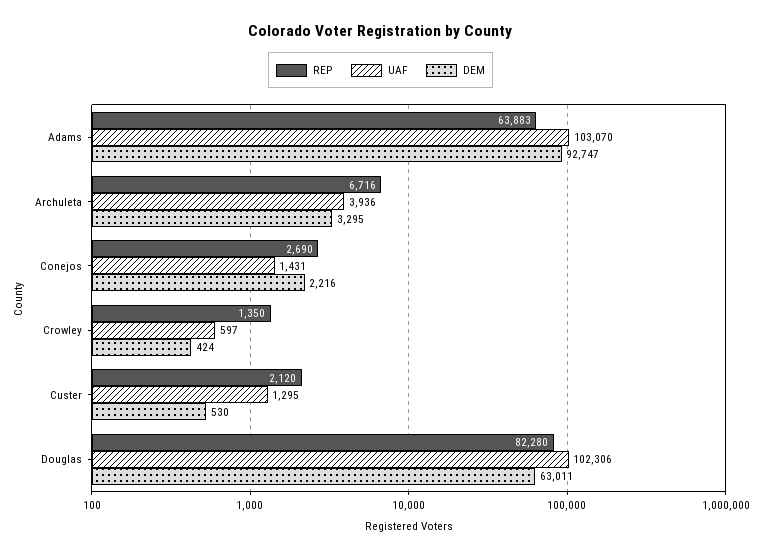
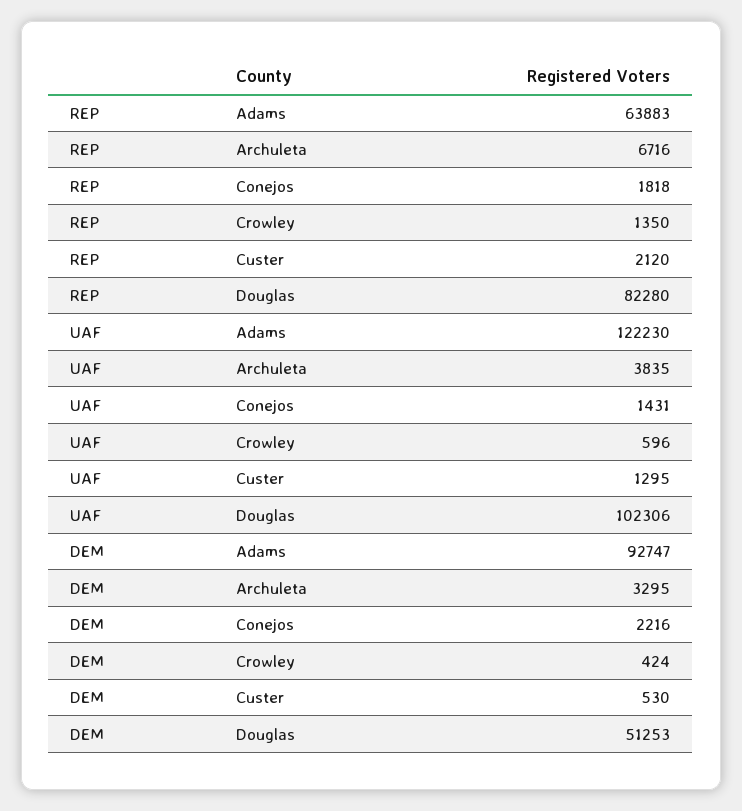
  {
    "REP": {
      "Adams": 63883,
      "Archuleta": 6716,
-     "Conejos": 2690,
+     "Conejos": 1818,
      "Crowley": 1350,
      "Custer": 2120,
      "Douglas": 82280
    },
    "UAF": {
-     "Adams": 103070,
+     "Adams": 122230,
-     "Archuleta": 3936,
+     "Archuleta": 3835,
      "Conejos": 1431,
-     "Crowley": 597,
+     "Crowley": 596,
      "Custer": 1295,
      "Douglas": 102306
    },
    "DEM": {
      "Adams": 92747,
      "Archuleta": 3295,
      "Conejos": 2216,
      "Crowley": 424,
      "Custer": 530,
-     "Douglas": 63011
+     "Douglas": 51253
    }
  }

